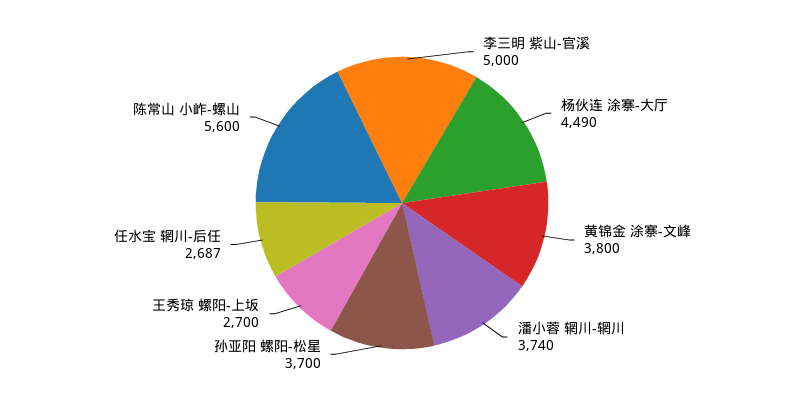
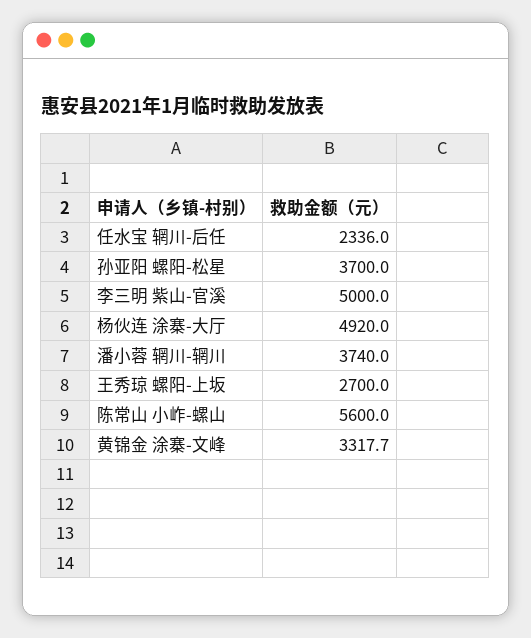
  {
    "李三明 紫山-官溪": 5000,
-   "杨伙连 涂寨-大厅": 4490,
+   "杨伙连 涂寨-大厅": 4920,
-   "黄锦金 涂寨-文峰": 3800,
+   "黄锦金 涂寨-文峰": 3317.7,
    "潘小蓉 辋川-辋川": 3740,
    "孙亚阳 螺阳-松星": 3700,
    "王秀琼 螺阳-上坂": 2700,
-   "任水宝 辋川-后任": 2687,
+   "任水宝 辋川-后任": 2336,
    "陈常山 小岞-螺山": 5600
  }

